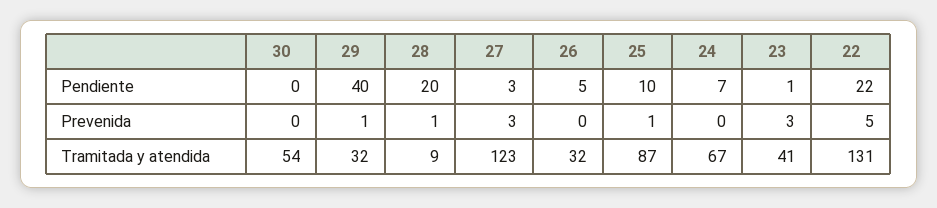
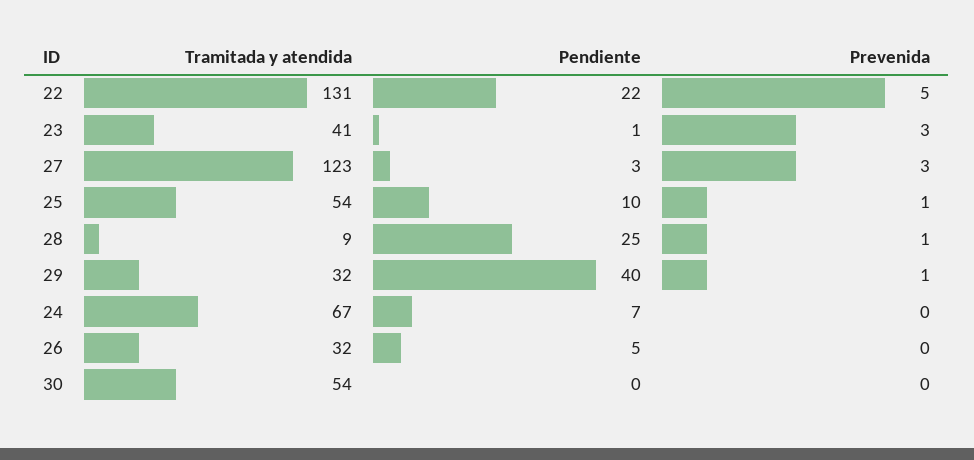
  {
    "30": {
      "Pendiente": 0,
      "Prevenida": 0,
      "Tramitada y atendida": 54
    },
    "29": {
      "Pendiente": 40,
      "Prevenida": 1,
      "Tramitada y atendida": 32
    },
    "28": {
-     "Pendiente": 20,
+     "Pendiente": 25,
      "Prevenida": 1,
      "Tramitada y atendida": 9
    },
    "27": {
      "Pendiente": 3,
      "Prevenida": 3,
      "Tramitada y atendida": 123
    },
    "26": {
      "Pendiente": 5,
      "Prevenida": 0,
      "Tramitada y atendida": 32
    },
    "25": {
      "Pendiente": 10,
      "Prevenida": 1,
-     "Tramitada y atendida": 87
+     "Tramitada y atendida": 54
    },
    "24": {
      "Pendiente": 7,
      "Prevenida": 0,
      "Tramitada y atendida": 67
    },
    "23": {
      "Pendiente": 1,
      "Prevenida": 3,
      "Tramitada y atendida": 41
    },
    "22": {
      "Pendiente": 22,
      "Prevenida": 5,
      "Tramitada y atendida": 131
    }
  }

